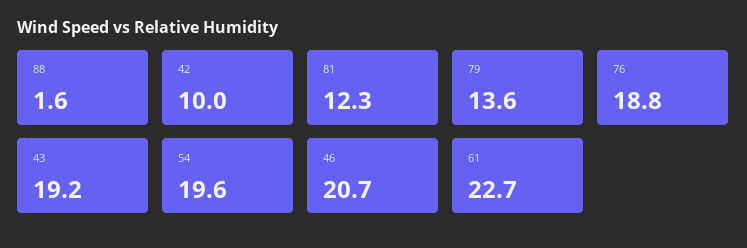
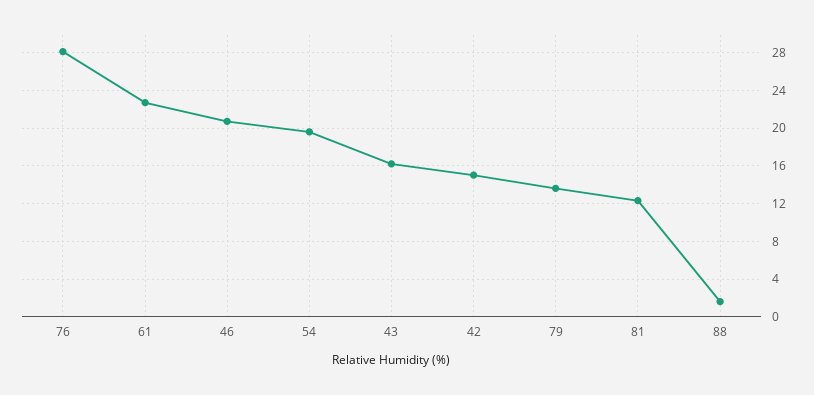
  {
    "88": 1.6,
-   "42": 10,
+   "42": 15,
    "81": 12.3,
    "79": 13.6,
-   "76": 18.8,
+   "76": 28,
-   "43": 19.2,
+   "43": 16,
    "54": 19.6,
    "46": 20.7,
    "61": 22.7
  }

